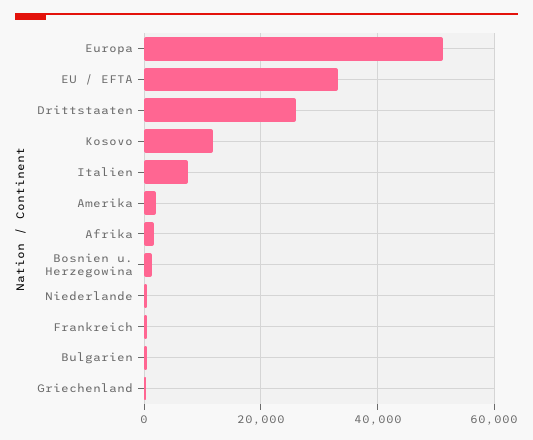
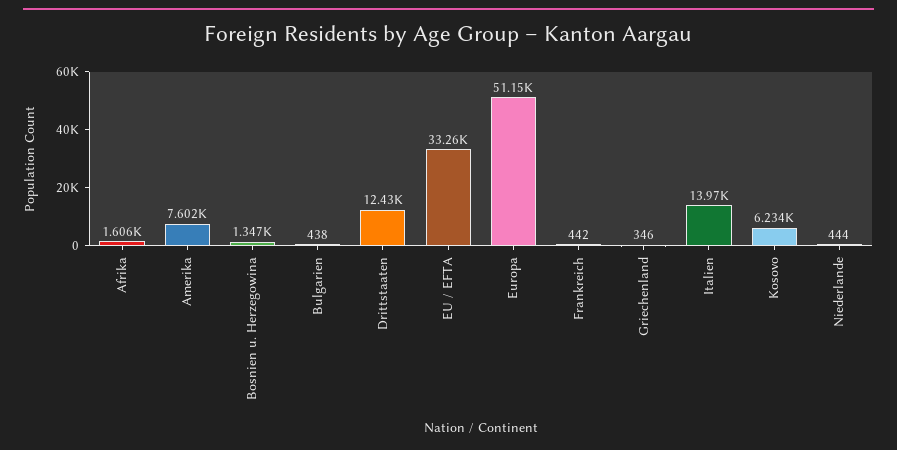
  {
    "Europa": 51150,
    "EU / EFTA": 33260,
-   "Drittstaaten": 26000,
+   "Drittstaaten": 12430,
-   "Kosovo": 12000,
+   "Kosovo": 6234,
-   "Italien": 8000,
+   "Italien": 13970,
-   "Amerika": 2000,
+   "Amerika": 7602,
    "Afrika": 1606,
    "Bosnien u. Herzegowina": 1347,
    "Niederlande": 444,
    "Frankreich": 442,
    "Bulgarien": 438,
    "Griechenland": 346
  }

